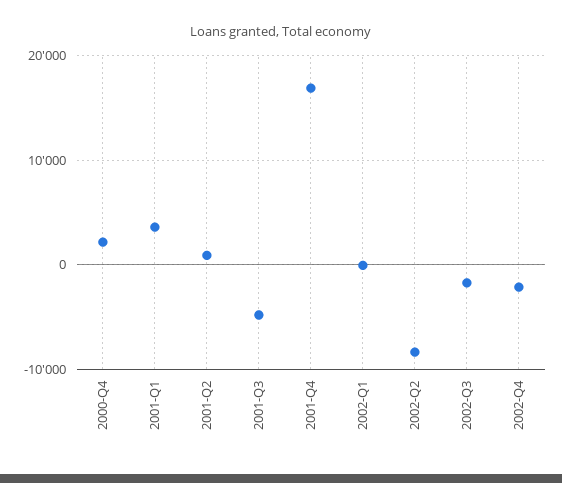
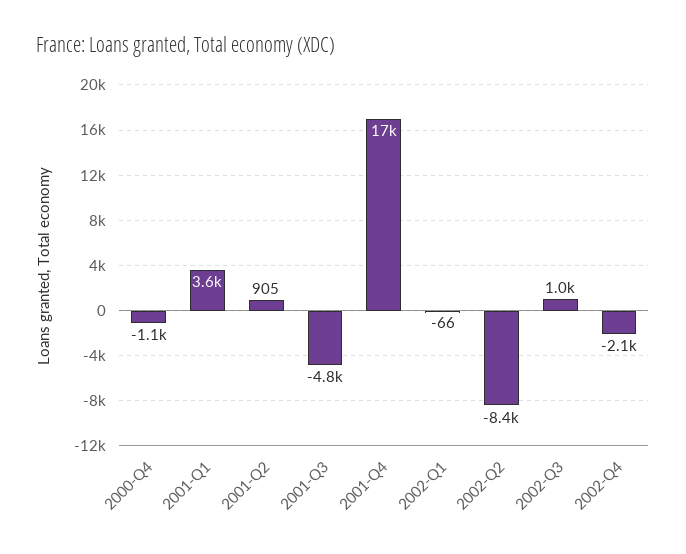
  {
-   "2000-Q4": 2000,
+   "2000-Q4": -1100,
    "2001-Q1": 3600,
    "2001-Q2": 905,
    "2001-Q3": -4800,
    "2001-Q4": 17000,
    "2002-Q1": -66,
    "2002-Q2": -8400,
-   "2002-Q3": -2000,
+   "2002-Q3": 1000,
    "2002-Q4": -2100
  }

